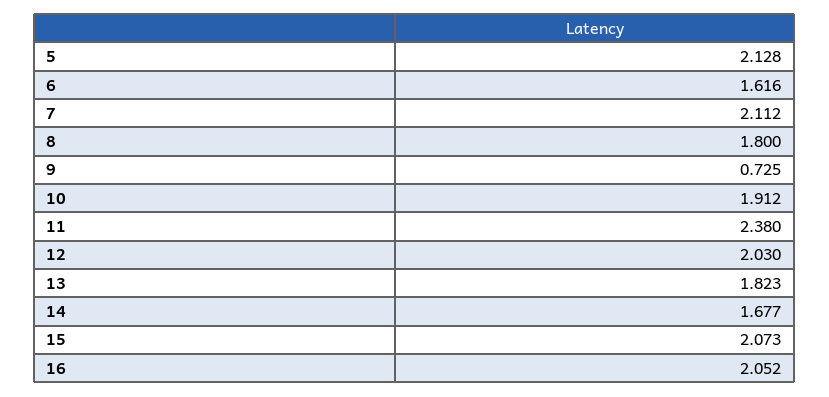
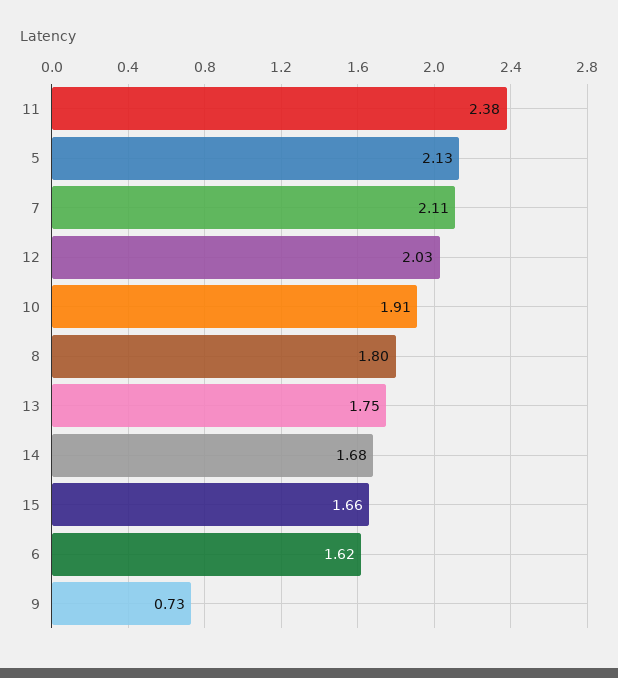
  {
    "5": 2.128,
    "6": 1.616,
    "7": 2.112,
    "8": 1.8,
    "9": 0.725,
    "10": 1.912,
    "11": 2.38,
    "12": 2.03,
-   "13": 1.823,
+   "13": 1.75,
    "14": 1.677,
-   "15": 2.073,
+   "15": 1.66
-   "16": 2.052
  }

